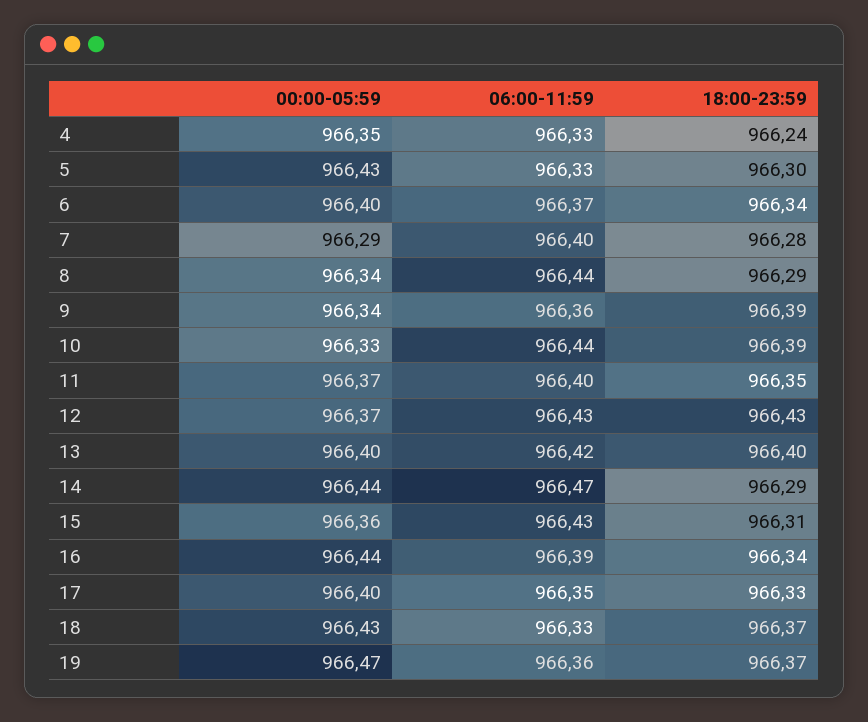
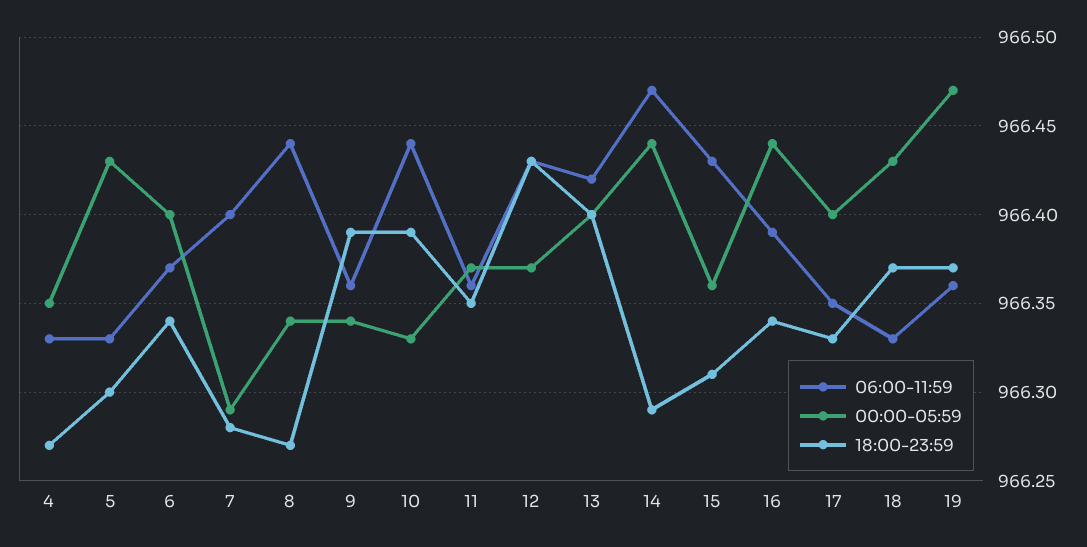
  {
    "00:00-05:59": {
      "4": 966.35,
      "5": 966.43,
      "6": 966.4,
      "7": 966.29,
      "8": 966.34,
      "9": 966.34,
      "10": 966.33,
      "11": 966.37,
      "12": 966.37,
      "13": 966.4,
      "14": 966.44,
      "15": 966.36,
      "16": 966.44,
      "17": 966.4,
      "18": 966.43,
      "19": 966.47
    },
    "06:00-11:59": {
      "4": 966.33,
      "5": 966.33,
      "6": 966.37,
      "7": 966.4,
      "8": 966.44,
      "9": 966.36,
      "10": 966.44,
-     "11": 966.4,
+     "11": 966.36,
      "12": 966.43,
      "13": 966.42,
      "14": 966.47,
      "15": 966.43,
      "16": 966.39,
      "17": 966.35,
      "18": 966.33,
      "19": 966.36
    },
    "18:00-23:59": {
-     "4": 966.24,
+     "4": 966.27,
      "5": 966.3,
      "6": 966.34,
      "7": 966.28,
-     "8": 966.29,
+     "8": 966.27,
      "9": 966.39,
      "10": 966.39,
      "11": 966.35,
      "12": 966.43,
      "13": 966.4,
      "14": 966.29,
      "15": 966.31,
      "16": 966.34,
      "17": 966.33,
      "18": 966.37,
      "19": 966.37
    }
  }

